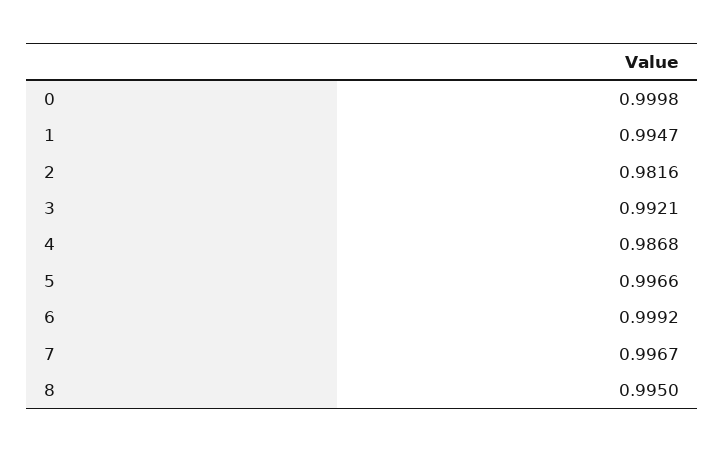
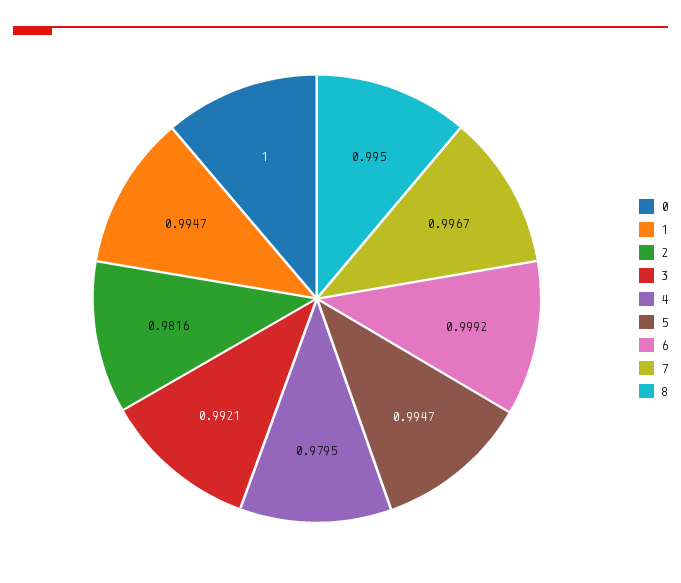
  {
-   "0": 0.9998,
+   "0": 1,
    "1": 0.9947,
    "2": 0.9816,
    "3": 0.9921,
-   "4": 0.9868,
+   "4": 0.9795,
-   "5": 0.9966,
+   "5": 0.9947,
    "6": 0.9992,
    "7": 0.9967,
    "8": 0.995
  }

